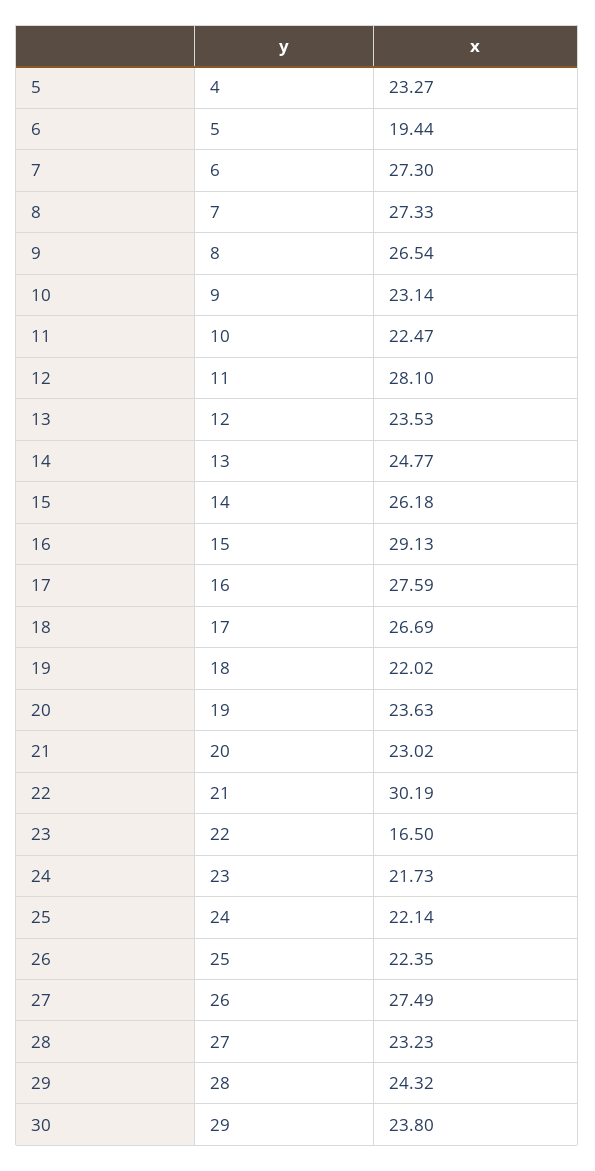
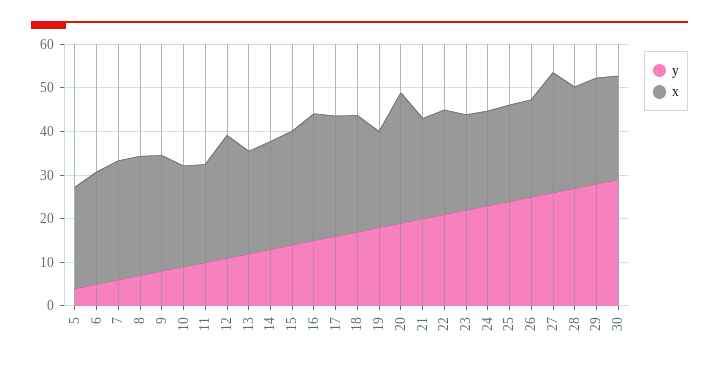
  {
    "y": {
      "5": 4,
      "6": 5,
      "7": 6,
      "8": 7,
      "9": 8,
      "10": 9,
      "11": 10,
      "12": 11,
      "13": 12,
      "14": 13,
      "15": 14,
      "16": 15,
      "17": 16,
      "18": 17,
      "19": 18,
      "20": 19,
      "21": 20,
      "22": 21,
      "23": 22,
      "24": 23,
      "25": 24,
      "26": 25,
      "27": 26,
      "28": 27,
      "29": 28,
      "30": 29
    },
    "x": {
      "5": 23.27,
-     "6": 19.44,
+     "6": 26,
      "7": 27.3,
      "8": 27.33,
      "9": 26.54,
      "10": 23.14,
      "11": 22.47,
      "12": 28.1,
      "13": 23.53,
      "14": 24.77,
      "15": 26.18,
      "16": 29.13,
      "17": 27.59,
      "18": 26.69,
      "19": 22.02,
-     "20": 23.63,
+     "20": 30,
      "21": 23.02,
-     "22": 30.19,
+     "22": 24,
-     "23": 16.5,
+     "23": 22,
      "24": 21.73,
      "25": 22.14,
      "26": 22.35,
      "27": 27.49,
      "28": 23.23,
      "29": 24.32,
      "30": 23.8
    }
  }

